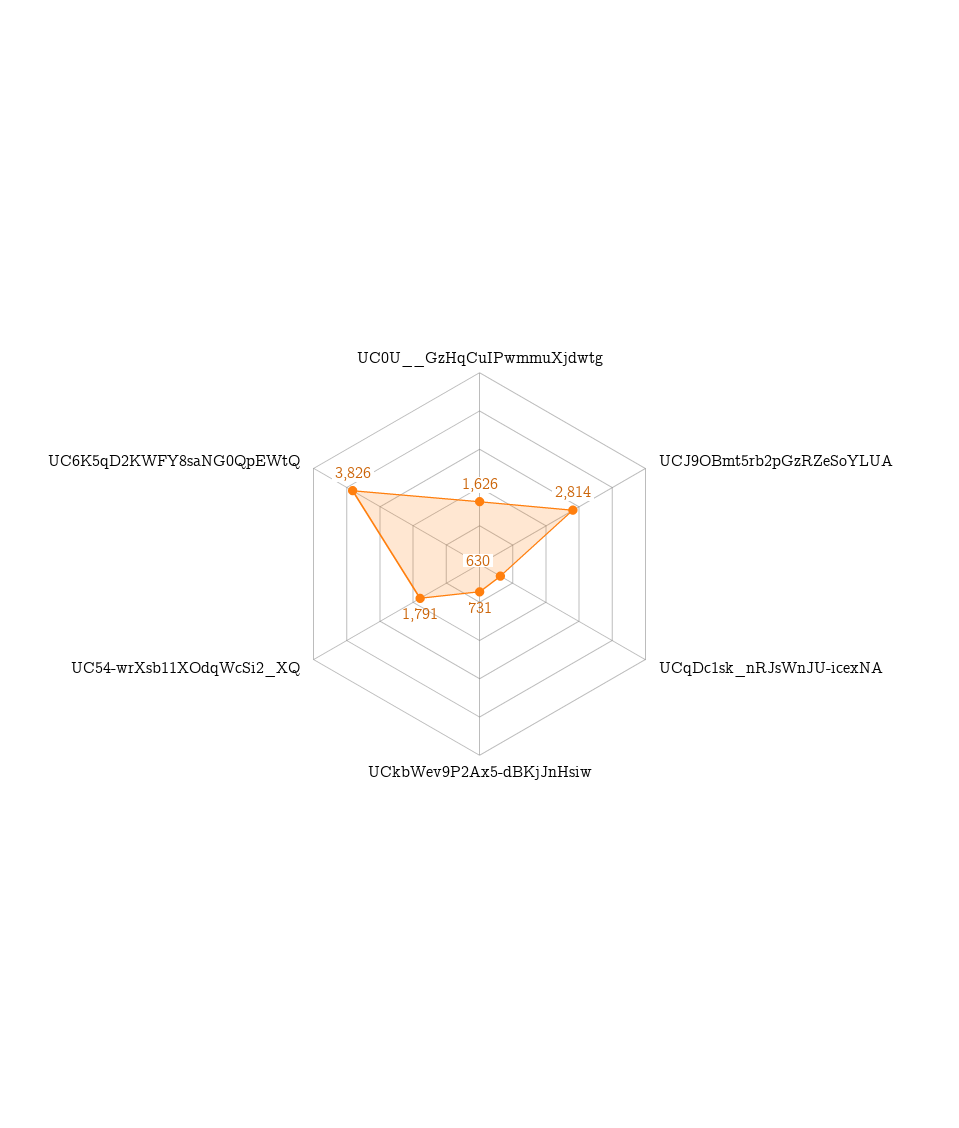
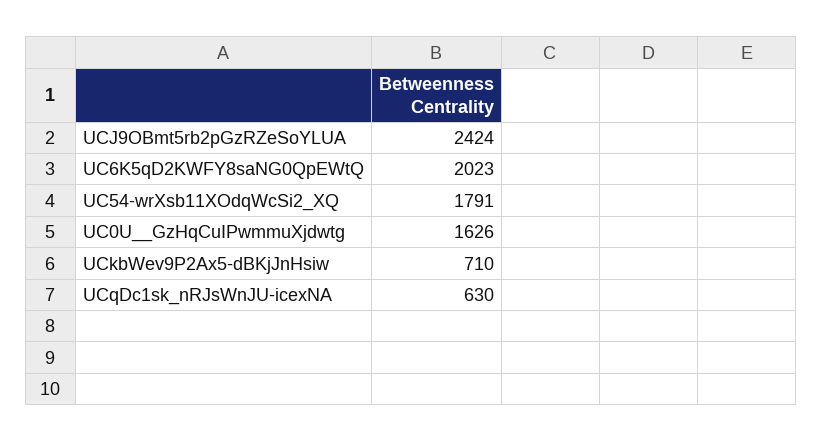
  {
    "UC0U__GzHqCuIPwmmuXjdwtg": 1626,
-   "UCJ9OBmt5rb2pGzRZeSoYLUA": 2814,
+   "UCJ9OBmt5rb2pGzRZeSoYLUA": 2424,
    "UCqDc1sk_nRJsWnJU-icexNA": 630,
-   "UCkbWev9P2Ax5-dBKjJnHsiw": 731,
+   "UCkbWev9P2Ax5-dBKjJnHsiw": 710,
    "UC54-wrXsb11XOdqWcSi2_XQ": 1791,
-   "UC6K5qD2KWFY8saNG0QpEWtQ": 3826
+   "UC6K5qD2KWFY8saNG0QpEWtQ": 2023
  }

